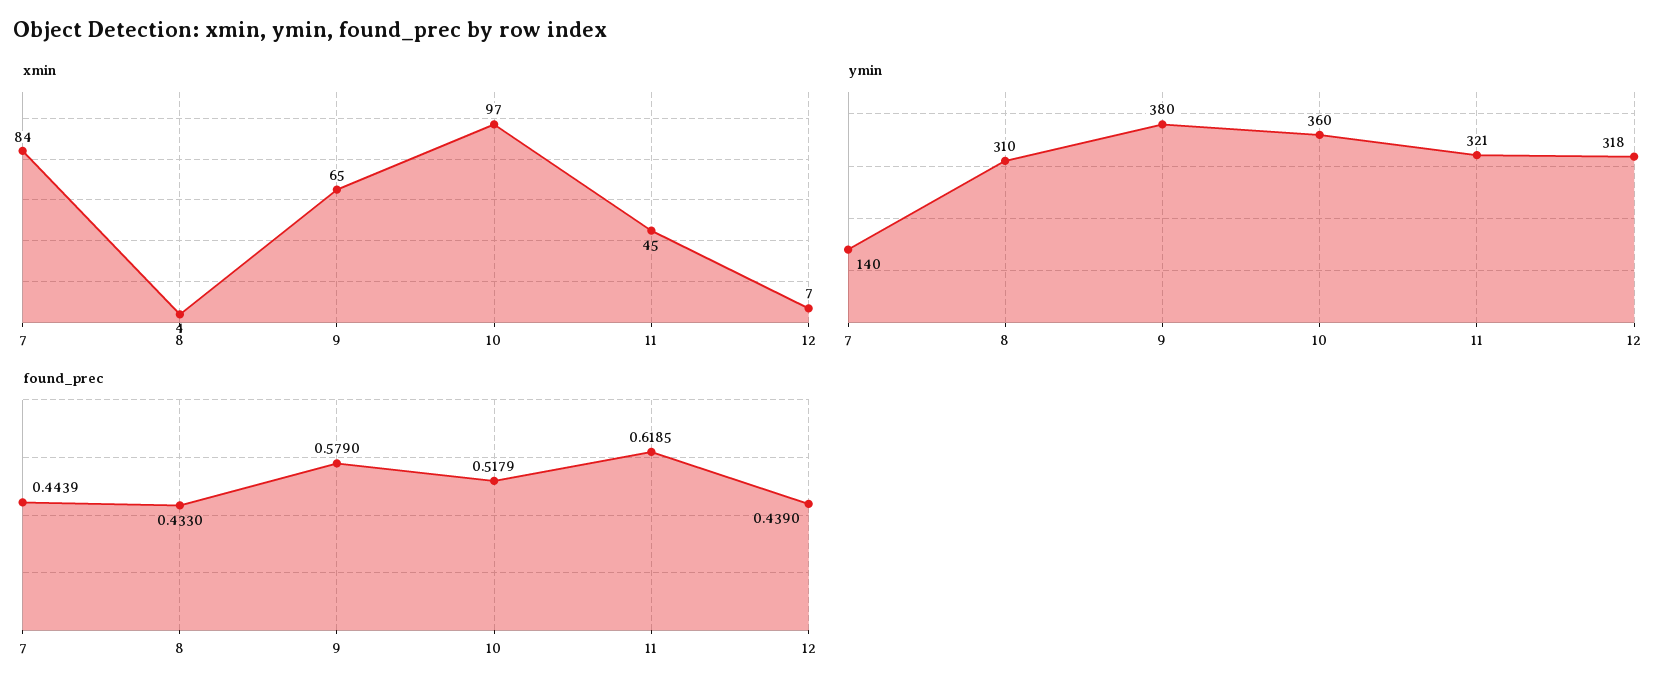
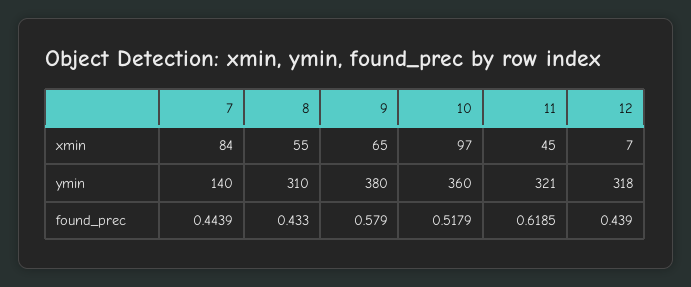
  {
    "xmin": {
      "7": 84,
-     "8": 4,
+     "8": 55,
      "9": 65,
      "10": 97,
      "11": 45,
      "12": 7
    },
    "ymin": {
      "7": 140,
      "8": 310,
      "9": 380,
      "10": 360,
      "11": 321,
      "12": 318
    },
    "found_prec": {
      "7": 0.4439,
      "8": 0.433,
      "9": 0.579,
      "10": 0.5179,
      "11": 0.6185,
      "12": 0.439
    }
  }

